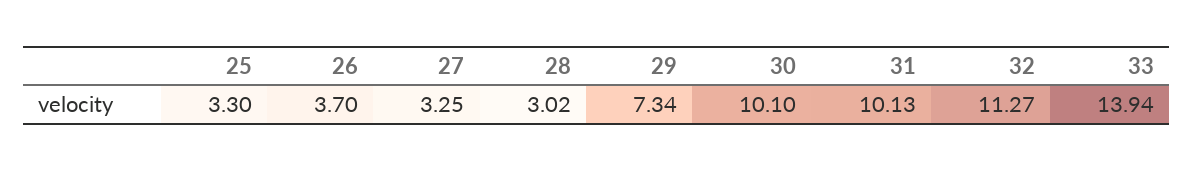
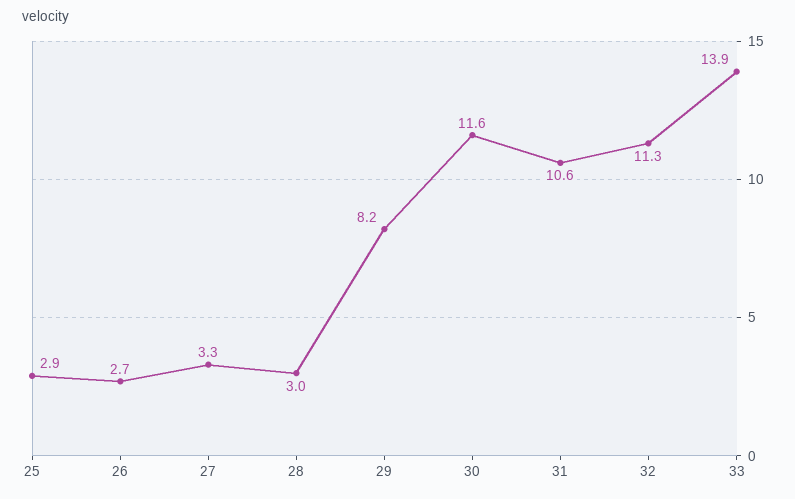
  {
-   "25": 3.3,
+   "25": 2.9,
-   "26": 3.7,
+   "26": 2.7,
    "27": 3.25,
    "28": 3.02,
-   "29": 7.34,
+   "29": 8.2,
-   "30": 10.1,
+   "30": 11.6,
-   "31": 10.13,
+   "31": 10.6,
    "32": 11.27,
    "33": 13.94
  }

